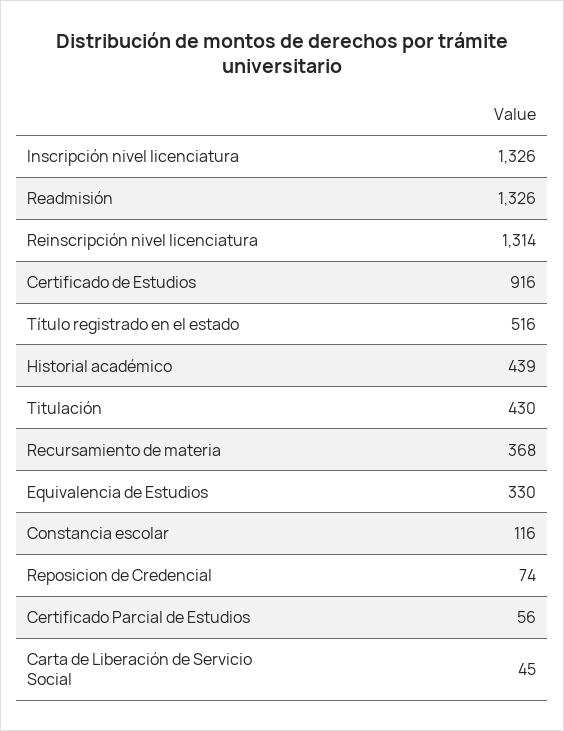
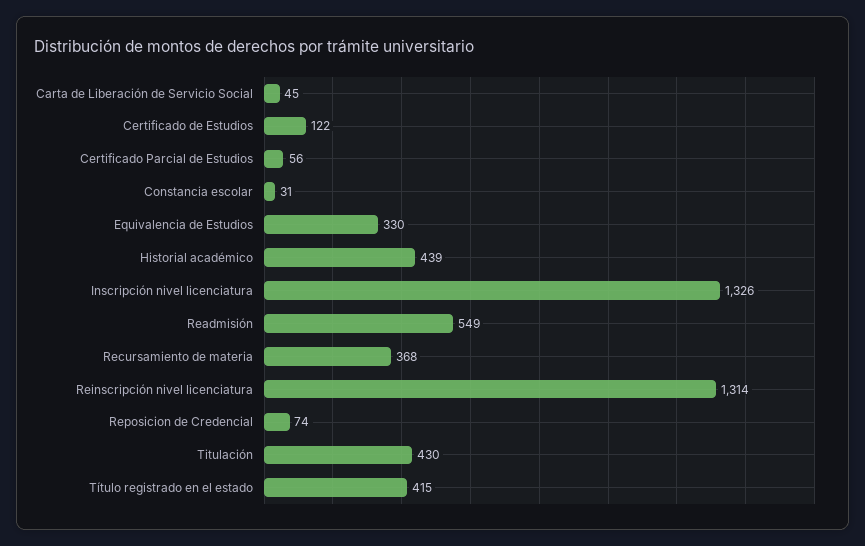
  {
    "Inscripción nivel licenciatura": 1326,
-   "Readmisión": 1326,
+   "Readmisión": 549,
    "Reinscripción nivel licenciatura": 1314,
-   "Certificado de Estudios": 916,
+   "Certificado de Estudios": 122,
-   "Título registrado en el estado": 516,
+   "Título registrado en el estado": 415,
    "Historial académico": 439,
    "Titulación": 430,
    "Recursamiento de materia": 368,
    "Equivalencia de Estudios": 330,
-   "Constancia escolar": 116,
+   "Constancia escolar": 31,
    "Reposicion de Credencial": 74,
    "Certificado Parcial de Estudios": 56,
    "Carta de Liberación de Servicio Social": 45
  }

